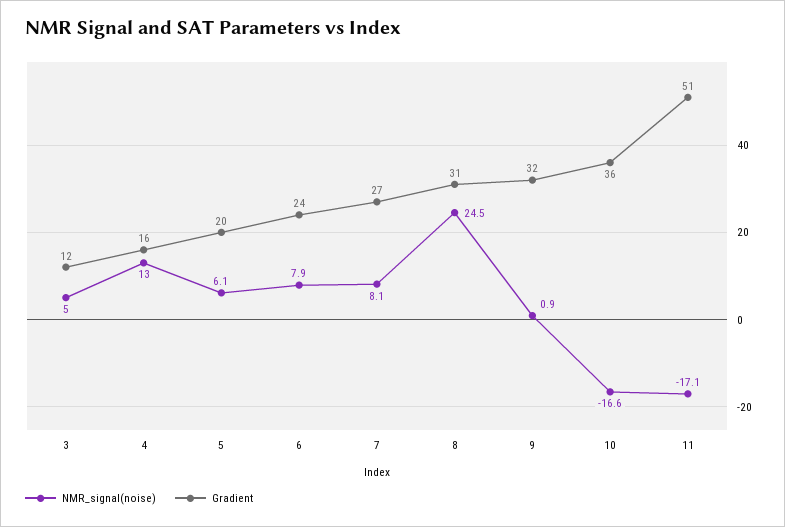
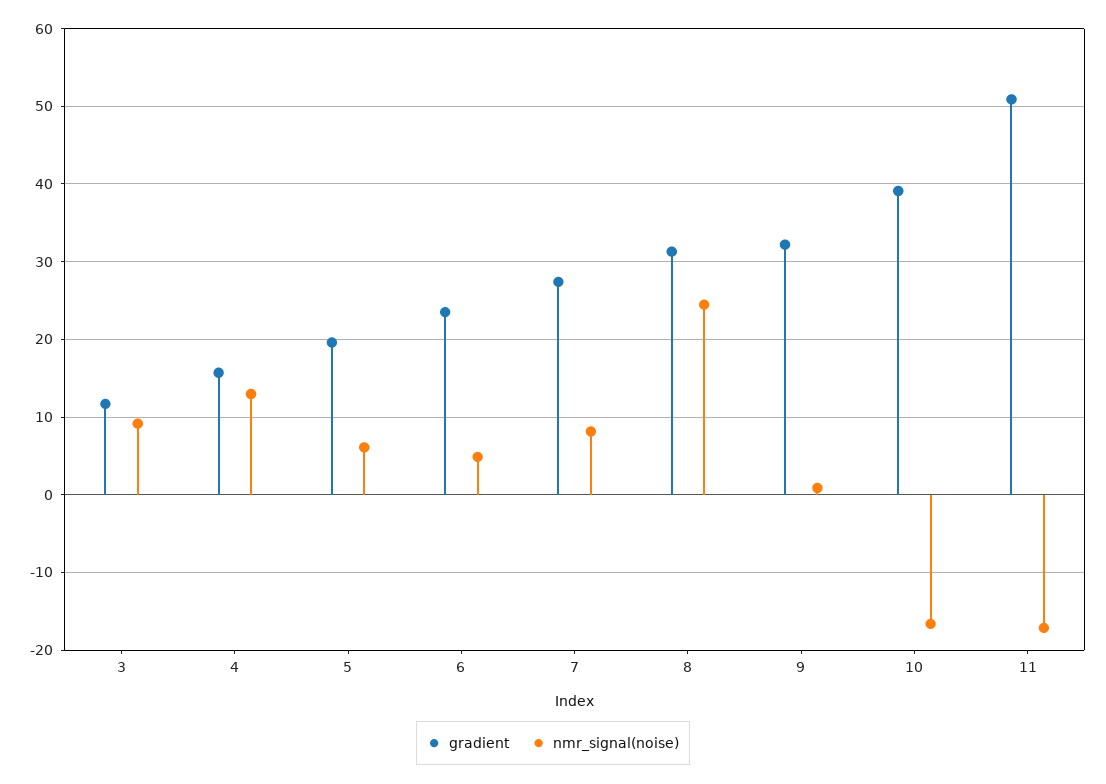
  {
    "NMR_signal(noise)": {
-     "3": 5,
+     "3": 9,
      "4": 13,
      "5": 6.1,
-     "6": 7.9,
+     "6": 5,
      "7": 8.1,
      "8": 24.5,
      "9": 0.9,
      "10": -16.6,
      "11": -17.1
    },
    "Gradient": {
      "3": 12,
      "4": 16,
      "5": 20,
      "6": 24,
      "7": 27,
      "8": 31,
      "9": 32,
-     "10": 36,
+     "10": 39,
      "11": 51
    }
  }

